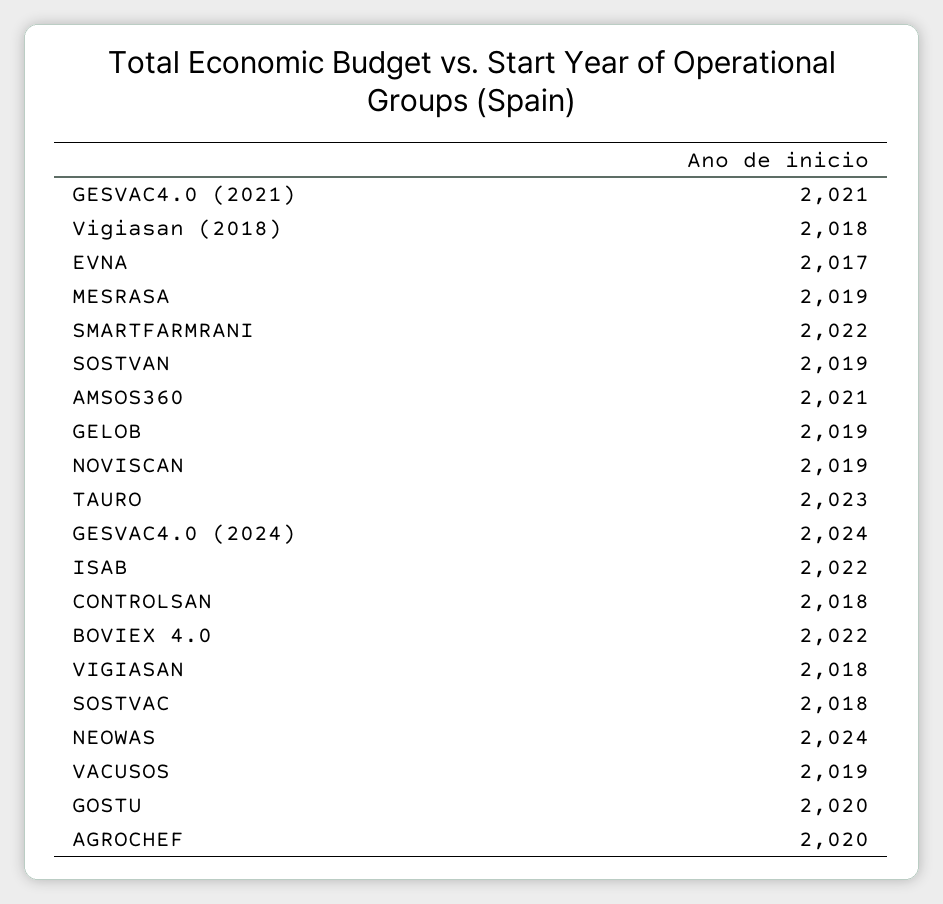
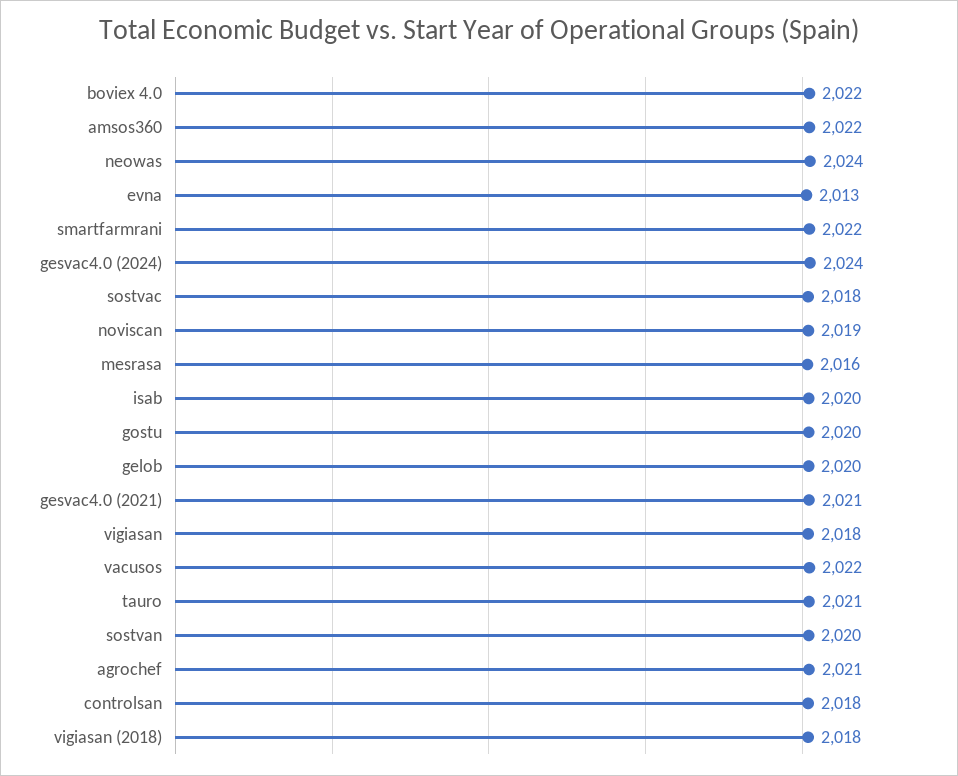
  {
    "GESVAC4.0 (2021)": 2021,
    "Vigiasan (2018)": 2018,
-   "EVNA": 2017,
+   "EVNA": 2013,
-   "MESRASA": 2019,
+   "MESRASA": 2016,
    "SMARTFARMRANI": 2022,
-   "SOSTVAN": 2019,
+   "SOSTVAN": 2020,
-   "AMSOS360": 2021,
+   "AMSOS360": 2022,
-   "GELOB": 2019,
+   "GELOB": 2020,
    "NOVISCAN": 2019,
-   "TAURO": 2023,
+   "TAURO": 2021,
    "GESVAC4.0 (2024)": 2024,
-   "ISAB": 2022,
+   "ISAB": 2020,
    "CONTROLSAN": 2018,
    "BOVIEX 4.0": 2022,
    "VIGIASAN": 2018,
    "SOSTVAC": 2018,
    "NEOWAS": 2024,
-   "VACUSOS": 2019,
+   "VACUSOS": 2022,
    "GOSTU": 2020,
-   "AGROCHEF": 2020
+   "AGROCHEF": 2021
  }

